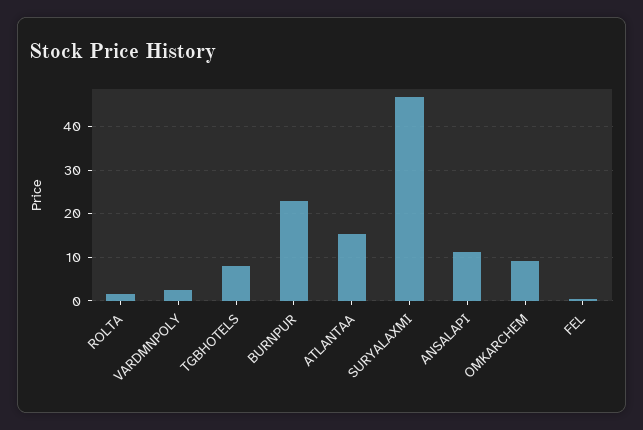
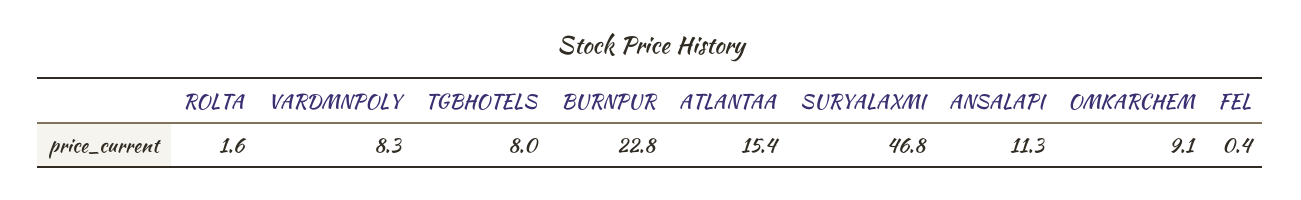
  {
    "ROLTA": 1.6,
-   "VARDMNPOLY": 2,
+   "VARDMNPOLY": 8.3,
    "TGBHOTELS": 8,
    "BURNPUR": 22.8,
    "ATLANTAA": 15.4,
    "SURYALAXMI": 46.8,
    "ANSALAPI": 11.3,
    "OMKARCHEM": 9.1,
    "FEL": 0.4
  }

